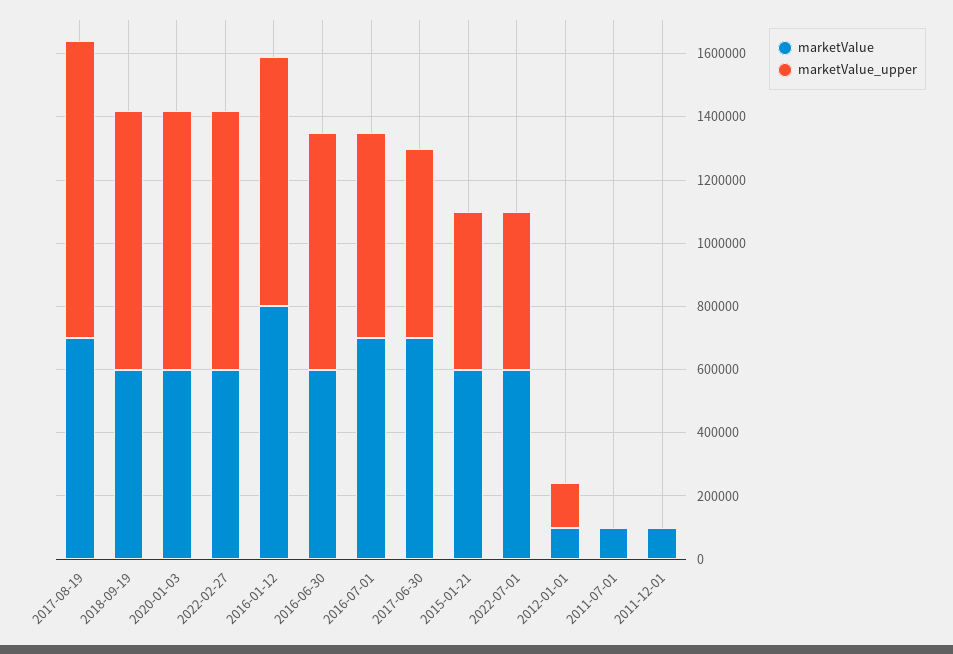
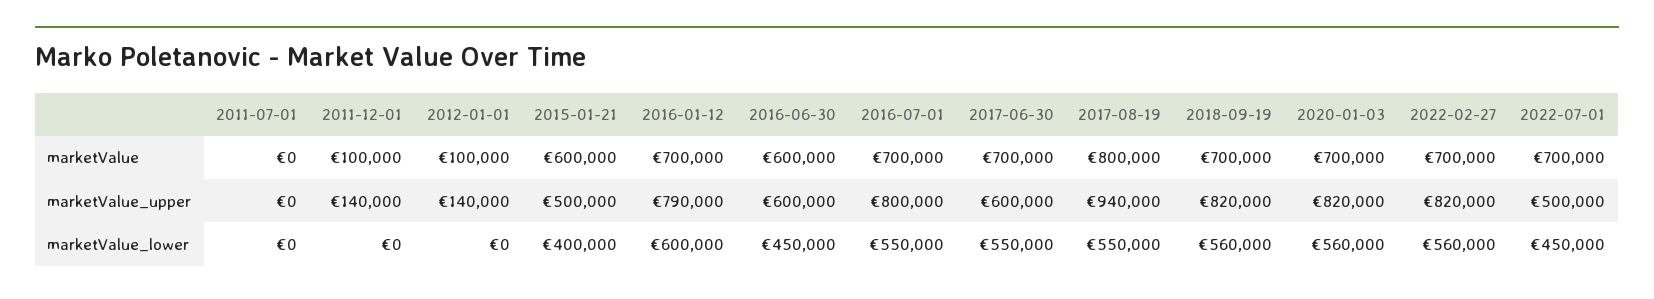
  {
    "marketValue": {
-     "2017-08-19": 700000,
+     "2017-08-19": 800000,
-     "2018-09-19": 600000,
+     "2018-09-19": 700000,
-     "2020-01-03": 600000,
+     "2020-01-03": 700000,
-     "2022-02-27": 600000,
+     "2022-02-27": 700000,
-     "2016-01-12": 800000,
+     "2016-01-12": 700000,
      "2016-06-30": 600000,
      "2016-07-01": 700000,
      "2017-06-30": 700000,
      "2015-01-21": 600000,
-     "2022-07-01": 600000,
+     "2022-07-01": 700000,
      "2012-01-01": 100000,
-     "2011-07-01": 100000,
+     "2011-07-01": 0,
      "2011-12-01": 100000
    },
    "marketValue_upper": {
      "2017-08-19": 940000,
      "2018-09-19": 820000,
      "2020-01-03": 820000,
      "2022-02-27": 820000,
      "2016-01-12": 790000,
-     "2016-06-30": 750000,
+     "2016-06-30": 600000,
-     "2016-07-01": 650000,
+     "2016-07-01": 800000,
      "2017-06-30": 600000,
      "2015-01-21": 500000,
      "2022-07-01": 500000,
      "2012-01-01": 140000,
      "2011-07-01": 0,
-     "2011-12-01": 0
+     "2011-12-01": 140000
-   }
+   },
+   "marketValue_lower": {
+     "2011-07-01": 0,
+     "2011-12-01": 0,
+     "2012-01-01": 0,
+     "2015-01-21": 400000,
+     "2016-01-12": 600000,
+     "2016-06-30": 450000,
+     "2016-07-01": 550000,
+     "2017-06-30": 550000,
+     "2017-08-19": 550000,
+     "2018-09-19": 560000,
+     "2020-01-03": 560000,
+     "2022-02-27": 560000,
+     "2022-07-01": 450000
+   }
  }

